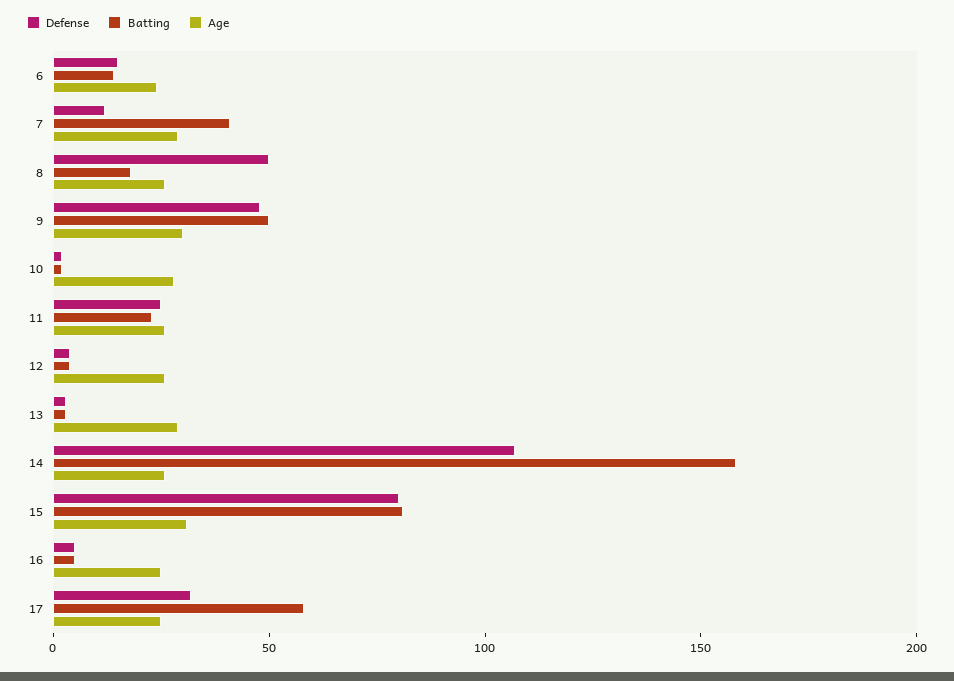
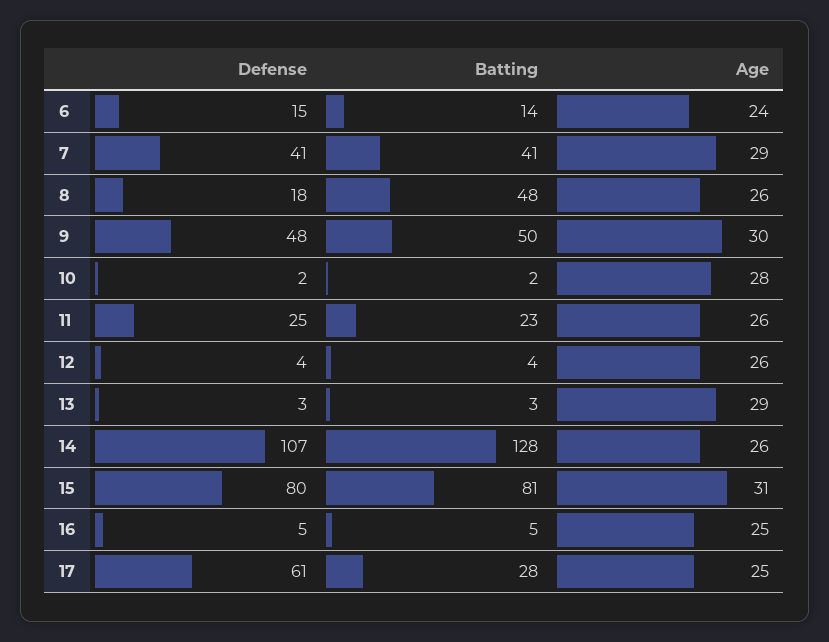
  {
    "Defense": {
      "6": 15,
-     "7": 10,
+     "7": 41,
-     "8": 50,
+     "8": 18,
      "9": 48,
      "10": 2,
      "11": 25,
      "12": 4,
      "13": 3,
      "14": 107,
      "15": 80,
      "16": 5,
-     "17": 30
+     "17": 61
    },
    "Batting": {
      "6": 14,
      "7": 41,
-     "8": 20,
+     "8": 48,
      "9": 50,
      "10": 2,
      "11": 23,
      "12": 4,
      "13": 3,
-     "14": 160,
+     "14": 128,
      "15": 81,
      "16": 5,
-     "17": 60
+     "17": 28
    },
    "Age": {
      "6": 24,
      "7": 29,
      "8": 26,
      "9": 30,
      "10": 28,
      "11": 26,
      "12": 26,
      "13": 29,
      "14": 26,
      "15": 31,
      "16": 25,
      "17": 25
    }
  }

